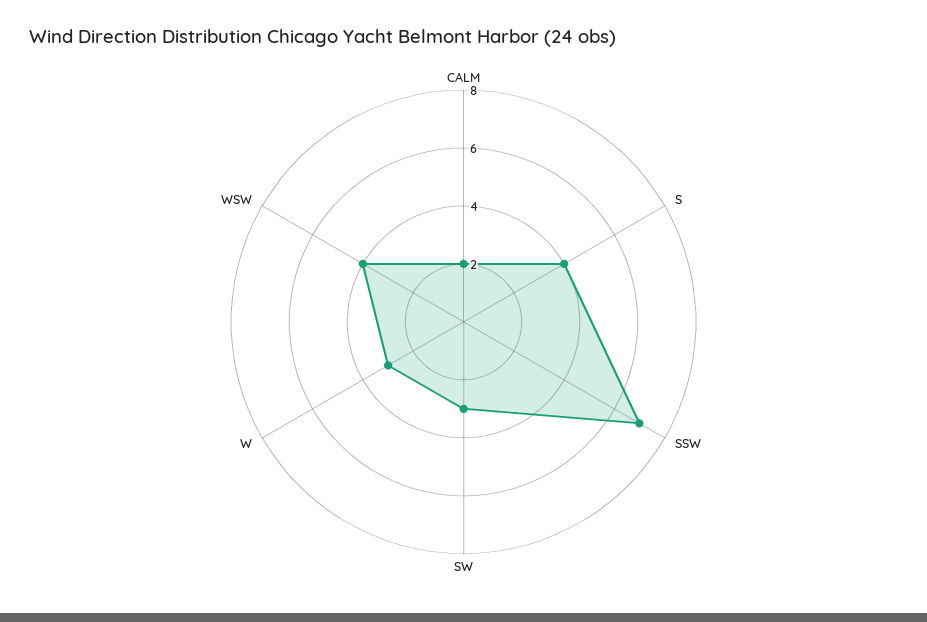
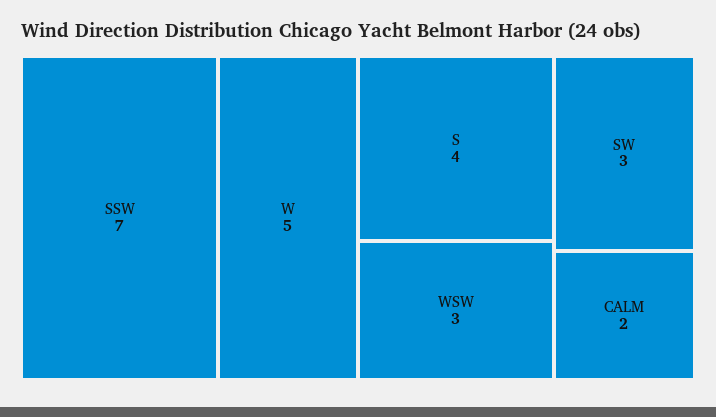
  {
    "CALM": 2,
    "S": 4,
    "SSW": 7,
    "SW": 3,
-   "W": 3,
+   "W": 5,
-   "WSW": 4
+   "WSW": 3
  }

